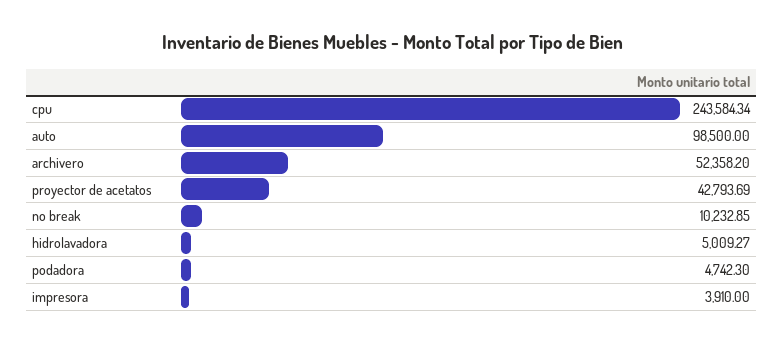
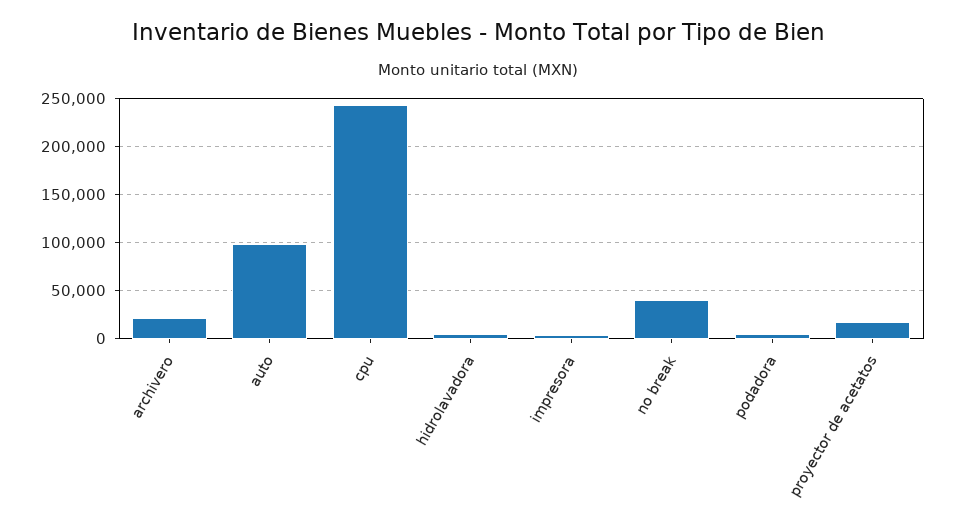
  {
    "cpu": 243584.34,
    "auto": 98500,
-   "archivero": 52358.2,
+   "archivero": 20000,
-   "proyector de acetatos": 42793.69,
+   "proyector de acetatos": 20000,
-   "no break": 10232.85,
+   "no break": 40000,
    "hidrolavadora": 5009.27,
    "podadora": 4742.3,
    "impresora": 3910
  }

